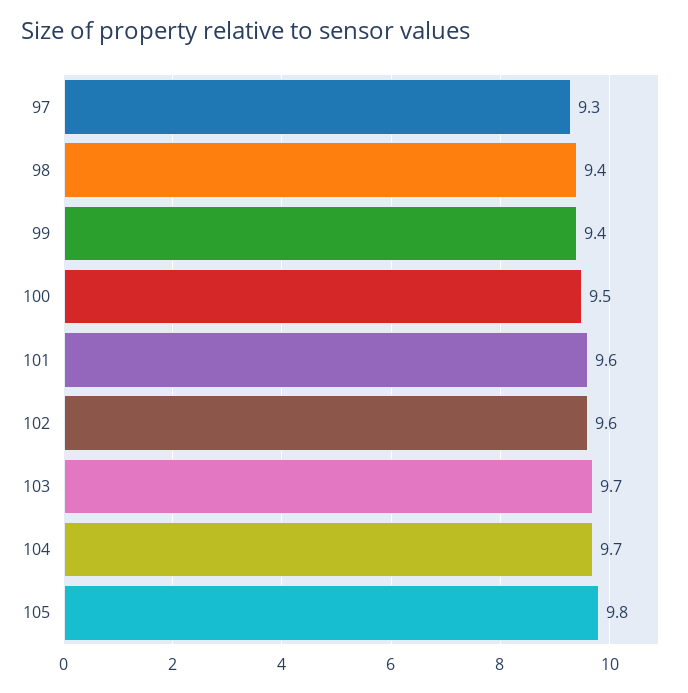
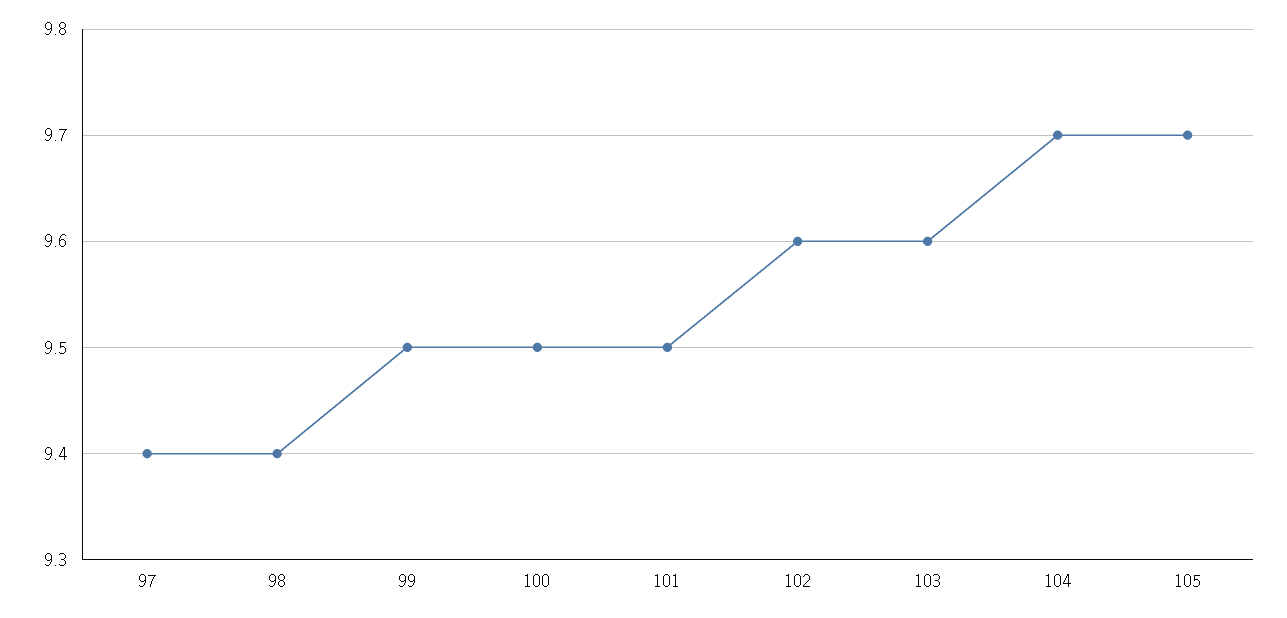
  {
-   "97": 9.3,
+   "97": 9.4,
    "98": 9.4,
-   "99": 9.4,
+   "99": 9.5,
    "100": 9.5,
-   "101": 9.6,
+   "101": 9.5,
    "102": 9.6,
-   "103": 9.7,
+   "103": 9.6,
    "104": 9.7,
-   "105": 9.8
+   "105": 9.7
  }

